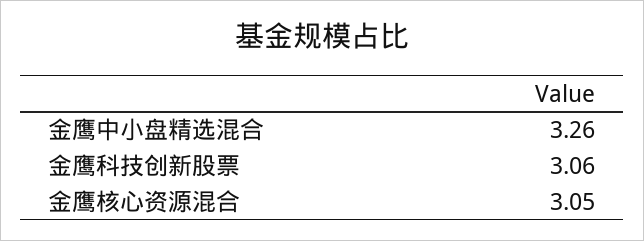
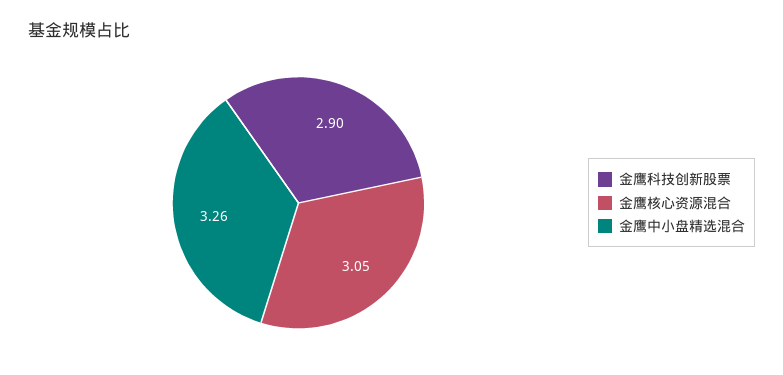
  {
    "金鹰中小盘精选混合": 3.26,
-   "金鹰科技创新股票": 3.06,
+   "金鹰科技创新股票": 2.9,
    "金鹰核心资源混合": 3.05
  }

